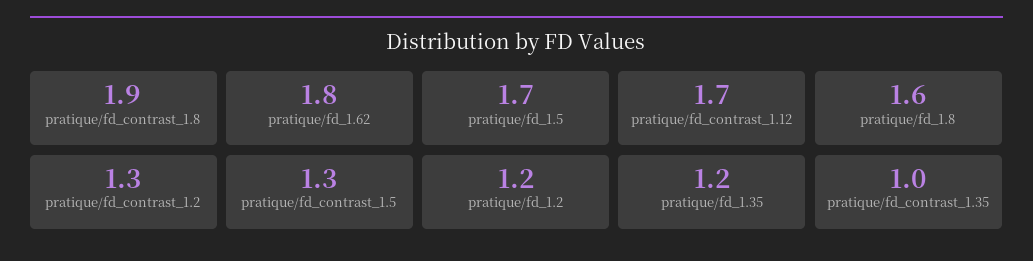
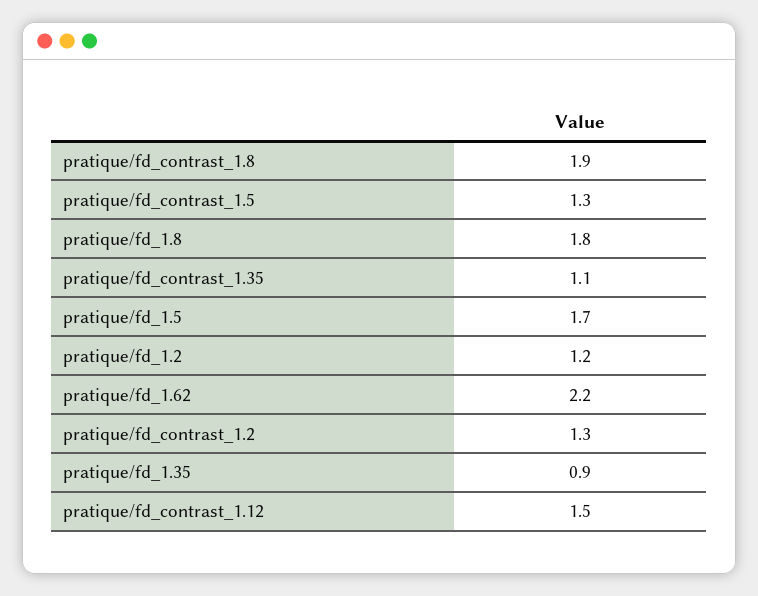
  {
    "pratique/fd_contrast_1.8": 1.9,
-   "pratique/fd_1.62": 1.8,
+   "pratique/fd_1.62": 2.2,
    "pratique/fd_1.5": 1.7,
-   "pratique/fd_contrast_1.12": 1.7,
+   "pratique/fd_contrast_1.12": 1.5,
-   "pratique/fd_1.8": 1.6,
+   "pratique/fd_1.8": 1.8,
    "pratique/fd_contrast_1.2": 1.3,
    "pratique/fd_contrast_1.5": 1.3,
    "pratique/fd_1.2": 1.2,
-   "pratique/fd_1.35": 1.2,
+   "pratique/fd_1.35": 0.9,
-   "pratique/fd_contrast_1.35": 1
+   "pratique/fd_contrast_1.35": 1.1
  }

